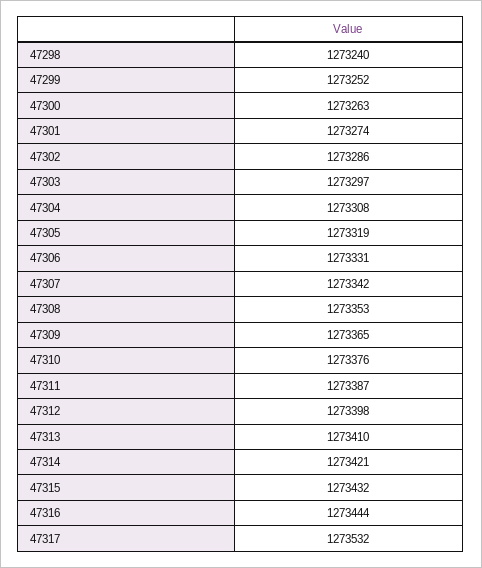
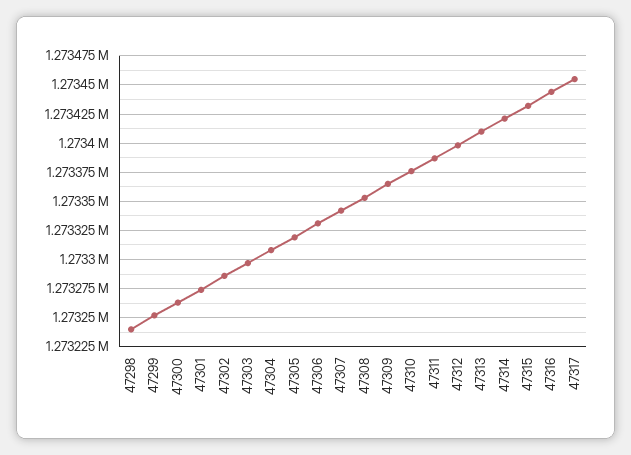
  {
    "47298": 1273240,
    "47299": 1273252,
    "47300": 1273263,
    "47301": 1273274,
    "47302": 1273286,
    "47303": 1273297,
    "47304": 1273308,
    "47305": 1273319,
    "47306": 1273331,
    "47307": 1273342,
    "47308": 1273353,
    "47309": 1273365,
    "47310": 1273376,
    "47311": 1273387,
    "47312": 1273398,
    "47313": 1273410,
    "47314": 1273421,
    "47315": 1273432,
    "47316": 1273444,
-   "47317": 1273532
+   "47317": 1273450
  }

